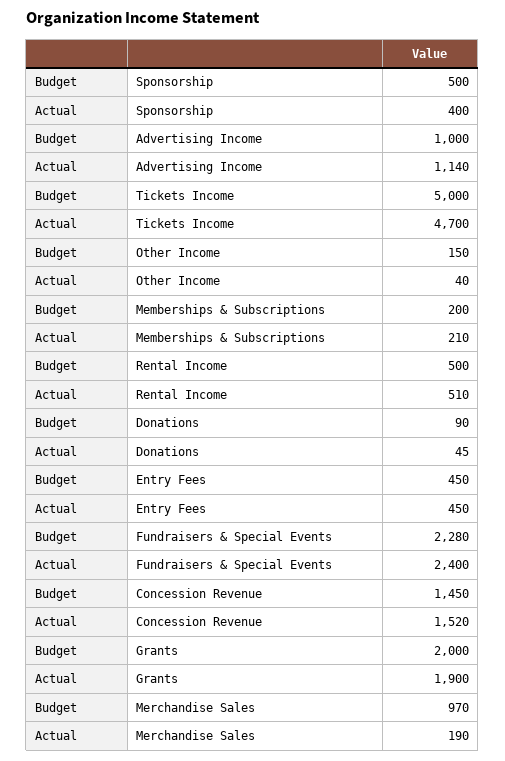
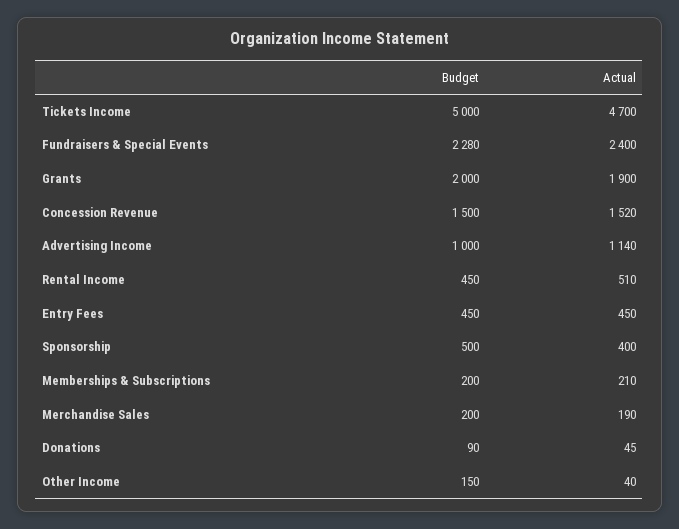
  {
    "Budget": {
      "Sponsorship": 500,
      "Advertising Income": 1000,
      "Tickets Income": 5000,
      "Other Income": 150,
      "Memberships & Subscriptions": 200,
-     "Rental Income": 500,
+     "Rental Income": 450,
      "Donations": 90,
      "Entry Fees": 450,
      "Fundraisers & Special Events": 2280,
-     "Concession Revenue": 1450,
+     "Concession Revenue": 1500,
      "Grants": 2000,
-     "Merchandise Sales": 970
+     "Merchandise Sales": 200
    },
    "Actual": {
      "Sponsorship": 400,
      "Advertising Income": 1140,
      "Tickets Income": 4700,
      "Other Income": 40,
      "Memberships & Subscriptions": 210,
      "Rental Income": 510,
      "Donations": 45,
      "Entry Fees": 450,
      "Fundraisers & Special Events": 2400,
      "Concession Revenue": 1520,
      "Grants": 1900,
      "Merchandise Sales": 190
    }
  }

